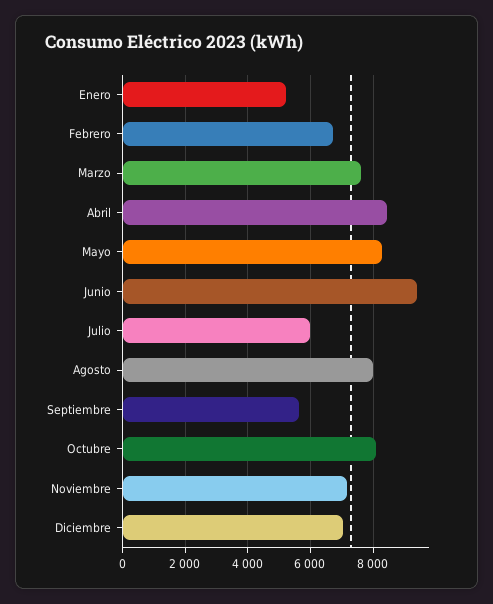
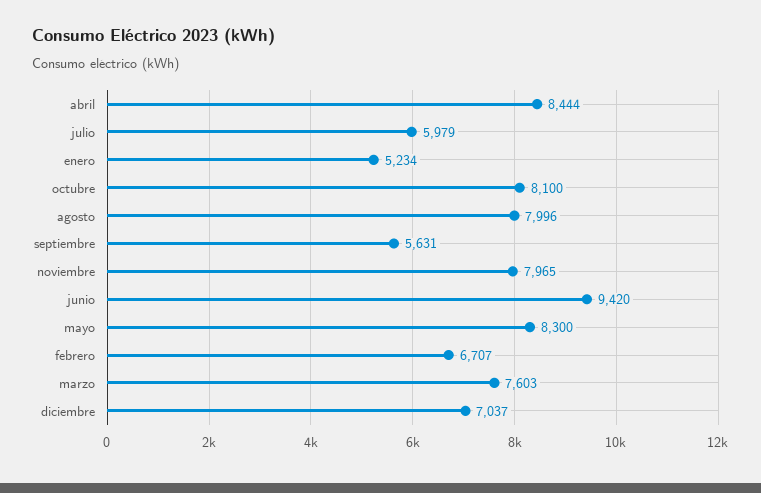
  {
    "Enero": 5234,
    "Febrero": 6707,
    "Marzo": 7603,
    "Abril": 8444,
    "Mayo": 8300,
    "Junio": 9420,
    "Julio": 5979,
    "Agosto": 7996,
    "Septiembre": 5631,
    "Octubre": 8100,
-   "Noviembre": 7200,
+   "Noviembre": 7965,
    "Diciembre": 7037
  }

